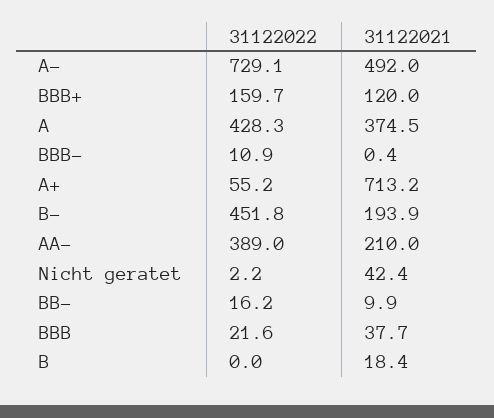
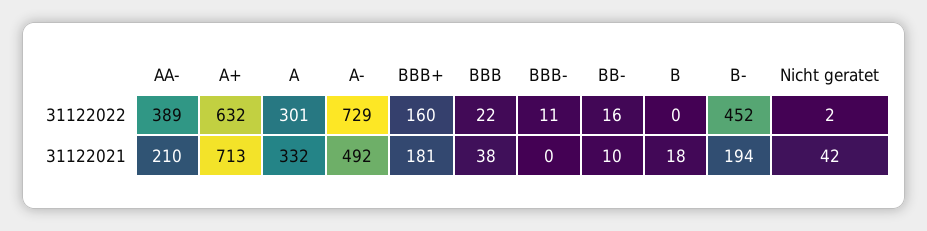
  {
    "31122022": {
      "A-": 729.1,
      "BBB+": 159.7,
-     "A": 428.3,
+     "A": 301,
      "BBB-": 10.9,
-     "A+": 55.2,
+     "A+": 632,
      "B-": 451.8,
      "AA-": 389,
      "Nicht geratet": 2.2,
      "BB-": 16.2,
      "BBB": 21.6,
      "B": 0
    },
    "31122021": {
      "A-": 492,
-     "BBB+": 120,
+     "BBB+": 181,
-     "A": 374.5,
+     "A": 332,
      "BBB-": 0.4,
      "A+": 713.2,
      "B-": 193.9,
      "AA-": 210,
      "Nicht geratet": 42.4,
      "BB-": 9.9,
      "BBB": 37.7,
      "B": 18.4
    }
  }

